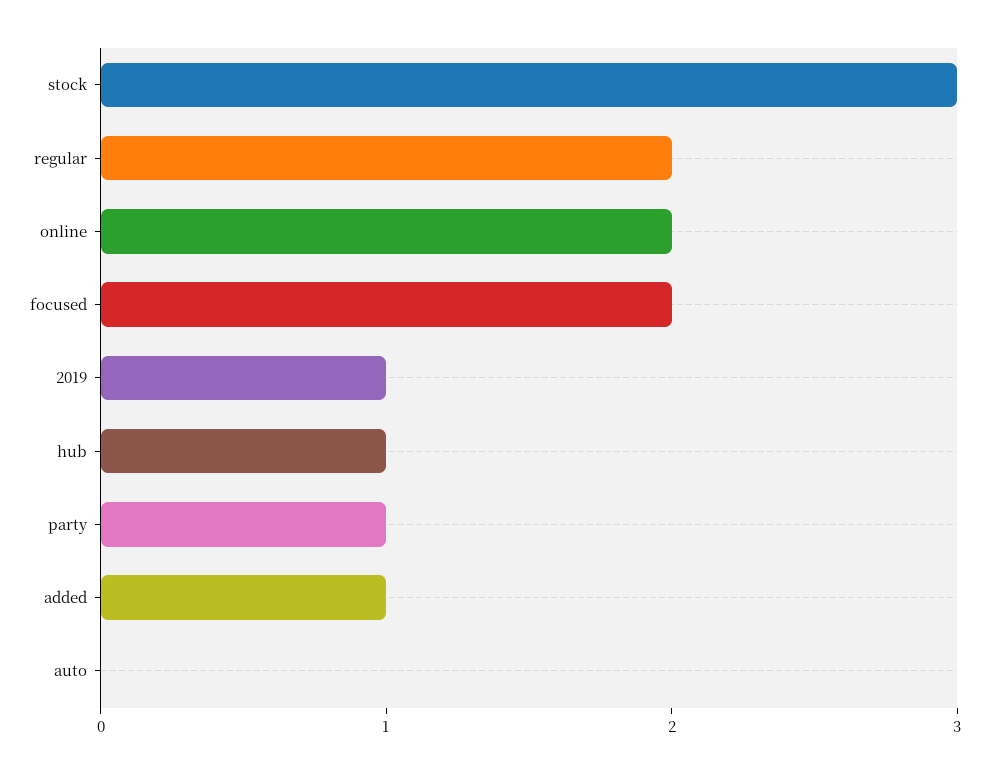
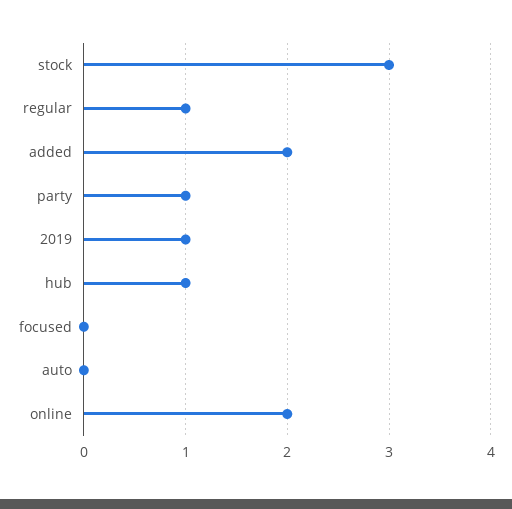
  {
    "stock": 3,
-   "regular": 2,
+   "regular": 1,
    "online": 2,
-   "focused": 2,
+   "focused": 0,
    "2019": 1,
    "hub": 1,
    "party": 1,
-   "added": 1,
+   "added": 2,
    "auto": 0
  }

